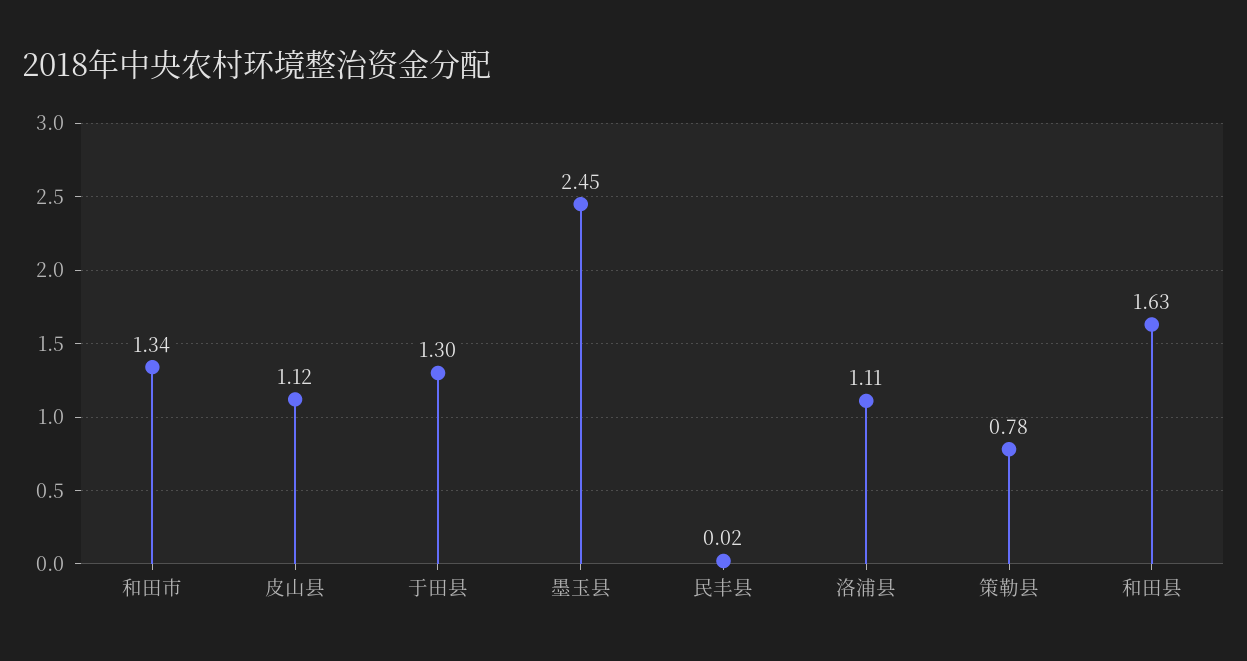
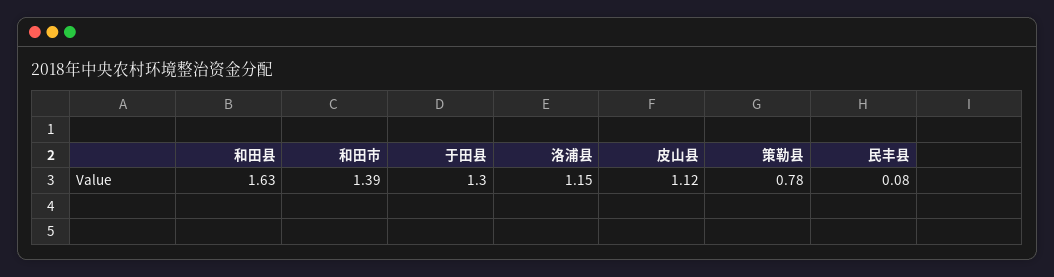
  {
-   "和田市": 1.34,
+   "和田市": 1.39,
    "皮山县": 1.12,
    "于田县": 1.3,
-   "墨玉县": 2.45,
-   "民丰县": 0.02,
+   "民丰县": 0.08,
-   "洛浦县": 1.11,
+   "洛浦县": 1.15,
    "策勒县": 0.78,
    "和田县": 1.63
  }

